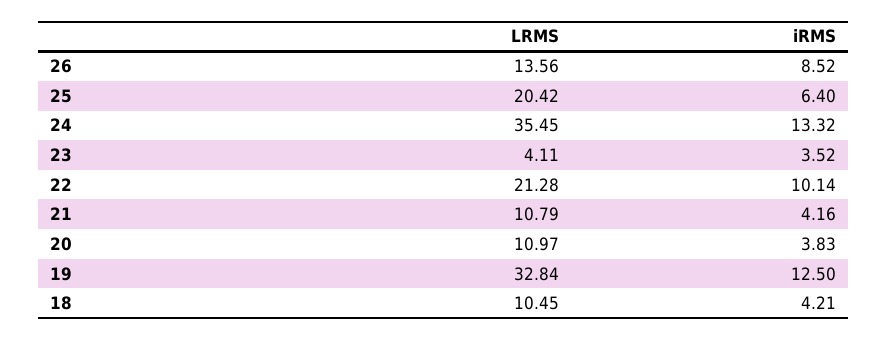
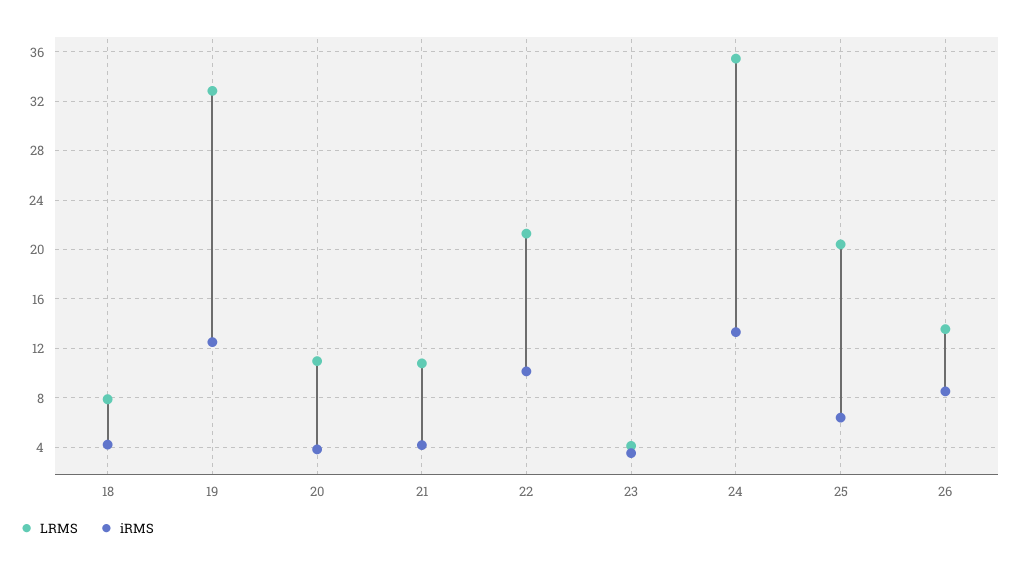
  {
    "LRMS": {
      "26": 13.56,
      "25": 20.42,
      "24": 35.45,
      "23": 4.11,
      "22": 21.28,
      "21": 10.79,
      "20": 10.97,
      "19": 32.84,
-     "18": 10.45
+     "18": 8
    },
    "iRMS": {
      "26": 8.52,
      "25": 6.4,
      "24": 13.32,
      "23": 3.52,
      "22": 10.14,
      "21": 4.16,
      "20": 3.83,
      "19": 12.5,
      "18": 4.21
    }
  }

